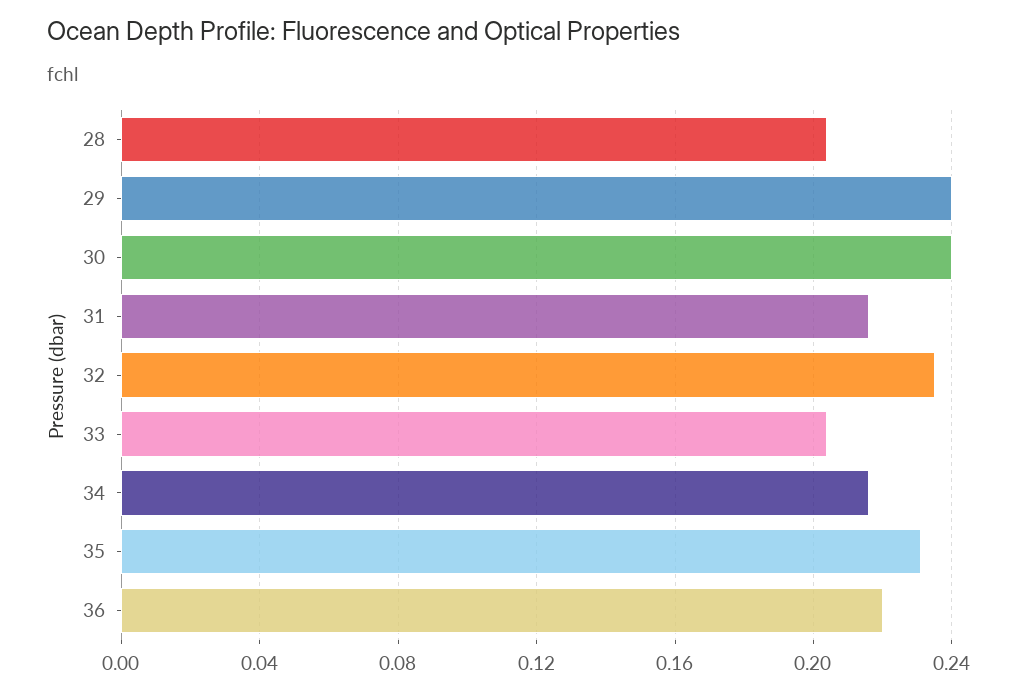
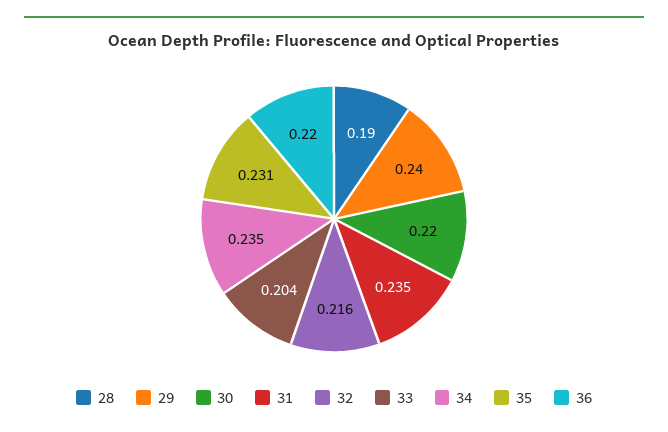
  {
-   "28": 0.205,
+   "28": 0.19,
    "29": 0.24,
-   "30": 0.24,
+   "30": 0.22,
-   "31": 0.215,
+   "31": 0.235,
-   "32": 0.235,
+   "32": 0.216,
    "33": 0.204,
-   "34": 0.215,
+   "34": 0.235,
    "35": 0.231,
    "36": 0.22
  }

